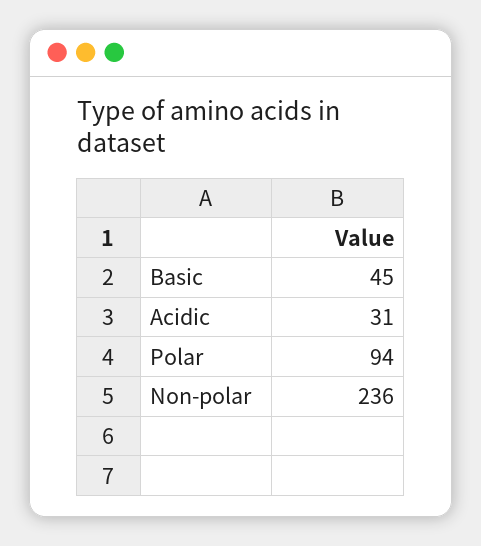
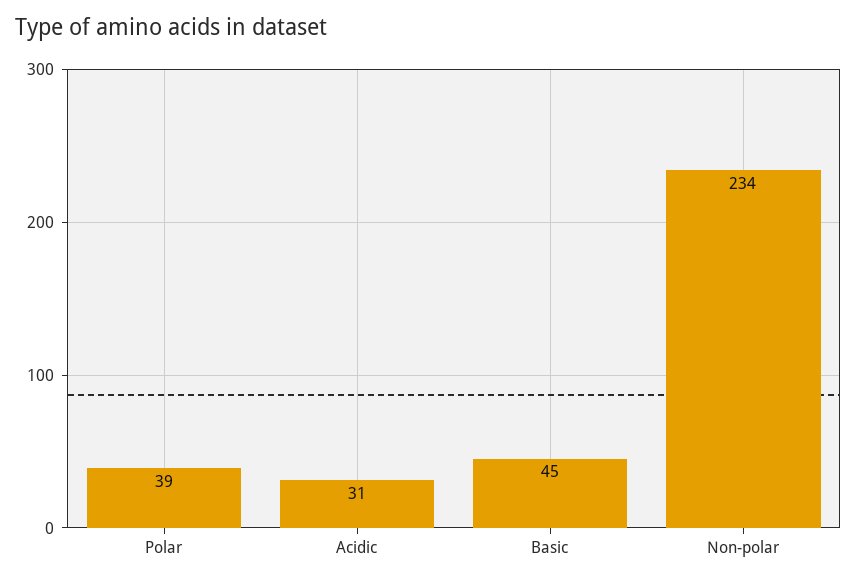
  {
    "Basic": 45,
    "Acidic": 31,
-   "Polar": 94,
+   "Polar": 39,
-   "Non-polar": 236
+   "Non-polar": 234
  }

